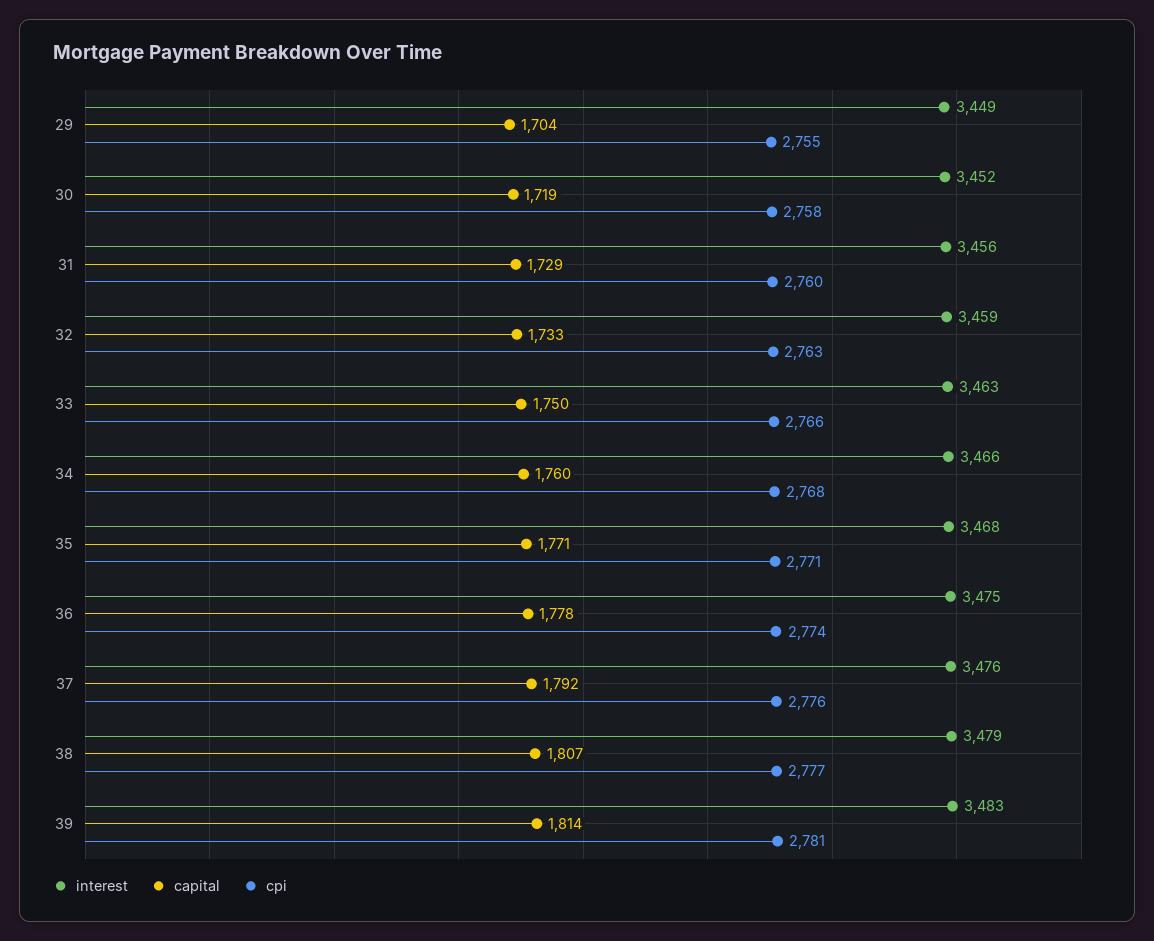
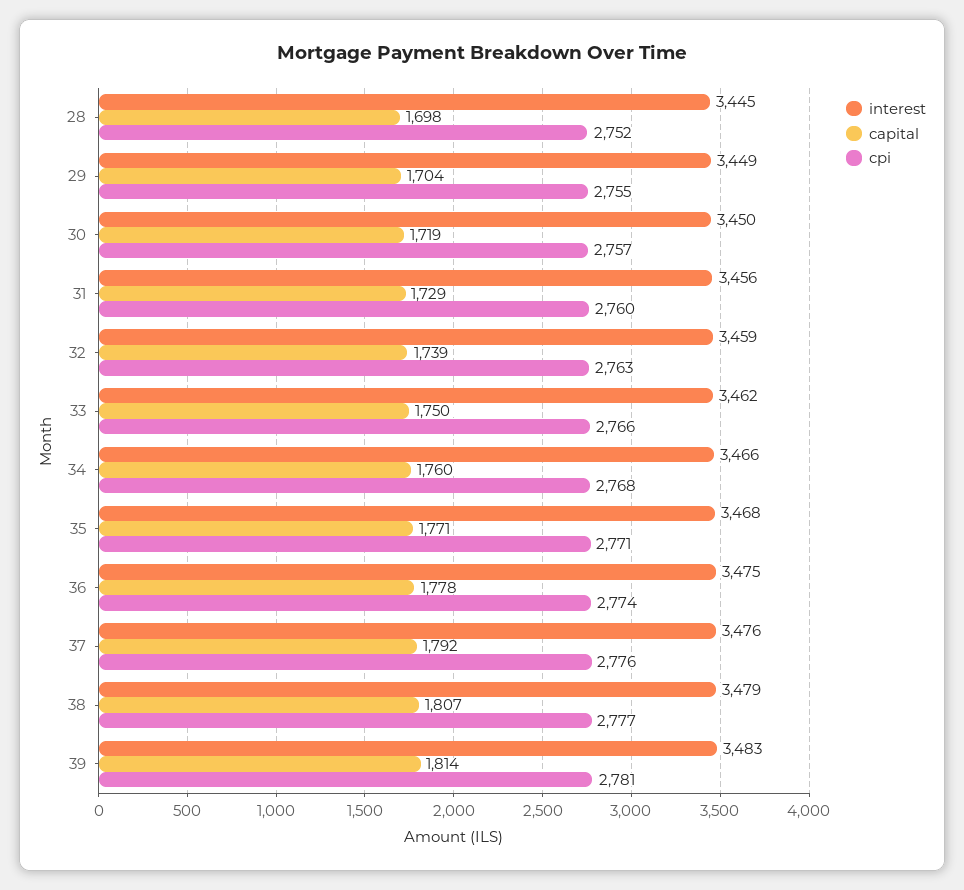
  {
    "interest": {
      "29": 3449,
-     "30": 3452,
+     "30": 3450,
      "31": 3456,
      "32": 3459,
-     "33": 3463,
+     "33": 3462,
      "34": 3466,
      "35": 3468,
      "36": 3475,
      "37": 3476,
      "38": 3479,
-     "39": 3483
+     "39": 3483,
+     "28": 3445
    },
    "capital": {
      "29": 1704,
      "30": 1719,
      "31": 1729,
-     "32": 1733,
+     "32": 1739,
      "33": 1750,
      "34": 1760,
      "35": 1771,
      "36": 1778,
      "37": 1792,
      "38": 1807,
-     "39": 1814
+     "39": 1814,
+     "28": 1698
    },
    "cpi": {
      "29": 2755,
-     "30": 2758,
+     "30": 2757,
      "31": 2760,
      "32": 2763,
      "33": 2766,
      "34": 2768,
      "35": 2771,
      "36": 2774,
      "37": 2776,
      "38": 2777,
-     "39": 2781
+     "39": 2781,
+     "28": 2752
    }
  }

